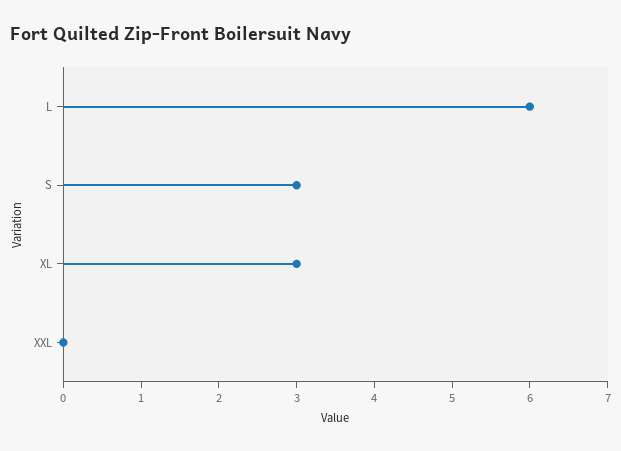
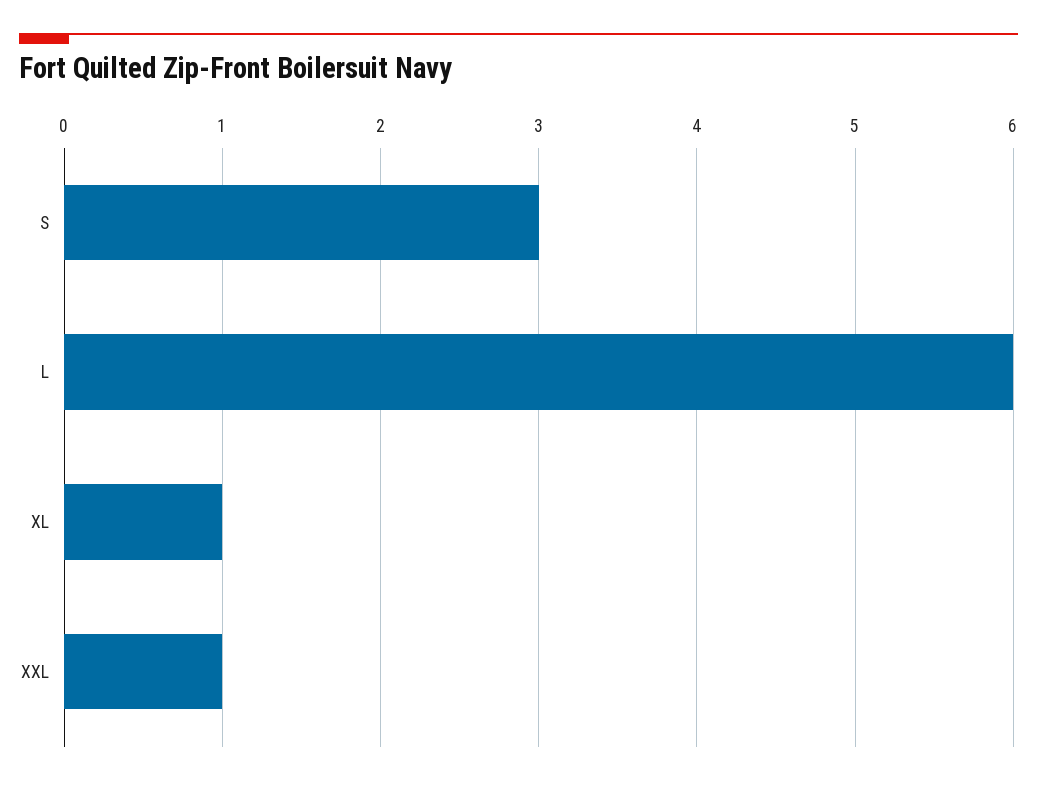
  {
    "L": 6,
    "S": 3,
-   "XL": 3,
+   "XL": 1,
-   "XXL": 0
+   "XXL": 1
  }

